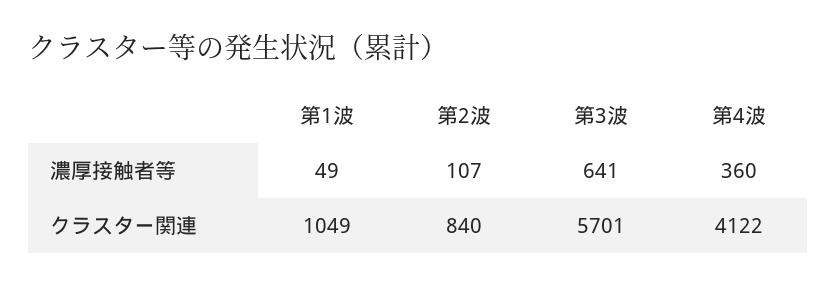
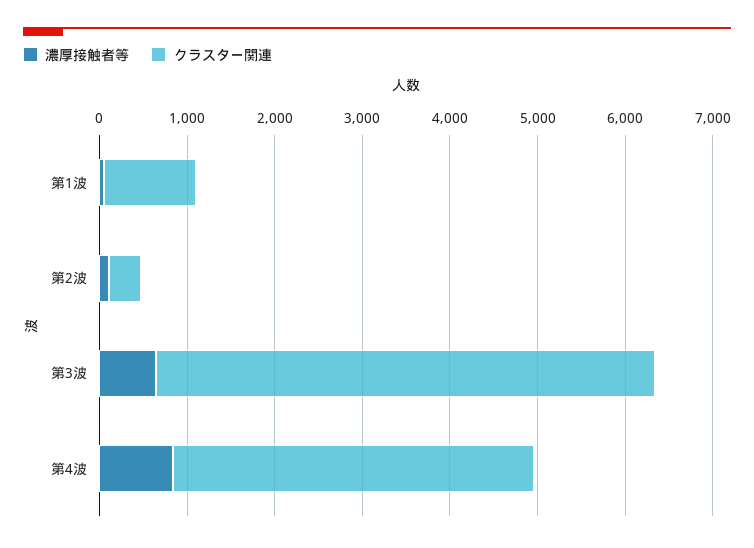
  {
    "濃厚接触者等": {
      "第1波": 49,
      "第2波": 107,
      "第3波": 641,
-     "第4波": 360
+     "第4波": 800
    },
    "クラスター関連": {
      "第1波": 1049,
-     "第2波": 840,
+     "第2波": 400,
      "第3波": 5701,
      "第4波": 4122
    }
  }

